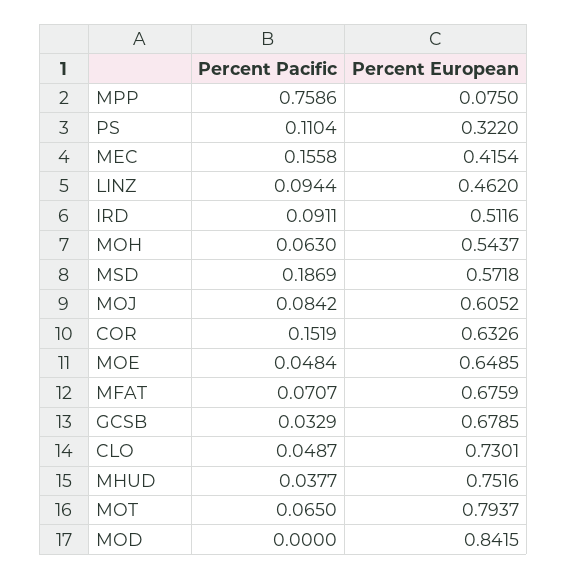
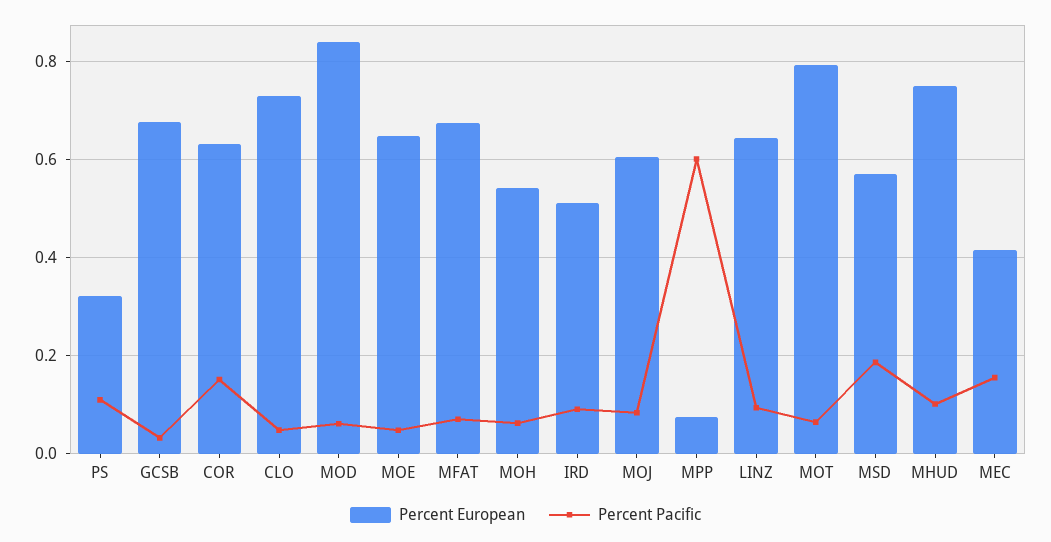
  {
    "Percent Pacific": {
-     "MPP": 0.7586,
+     "MPP": 0.6,
      "PS": 0.1104,
      "MEC": 0.1558,
      "LINZ": 0.0944,
      "IRD": 0.0911,
      "MOH": 0.063,
      "MSD": 0.1869,
      "MOJ": 0.0842,
      "COR": 0.1519,
      "MOE": 0.0484,
      "MFAT": 0.0707,
      "GCSB": 0.0329,
      "CLO": 0.0487,
-     "MHUD": 0.0377,
+     "MHUD": 0.1,
      "MOT": 0.065,
-     "MOD": 0
+     "MOD": 0.06
    },
    "Percent European": {
      "MPP": 0.075,
      "PS": 0.322,
      "MEC": 0.4154,
-     "LINZ": 0.462,
+     "LINZ": 0.64,
      "IRD": 0.5116,
      "MOH": 0.5437,
      "MSD": 0.5718,
      "MOJ": 0.6052,
      "COR": 0.6326,
      "MOE": 0.6485,
      "MFAT": 0.6759,
      "GCSB": 0.6785,
      "CLO": 0.7301,
      "MHUD": 0.7516,
      "MOT": 0.7937,
      "MOD": 0.8415
    }
  }

